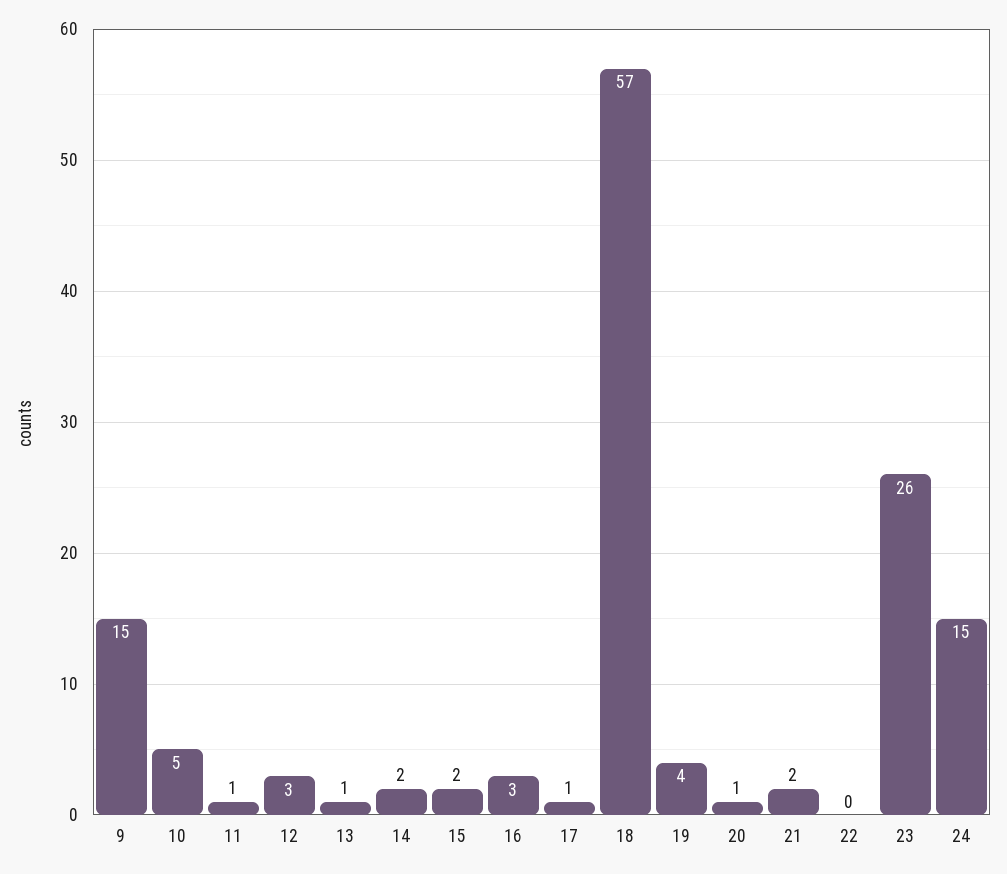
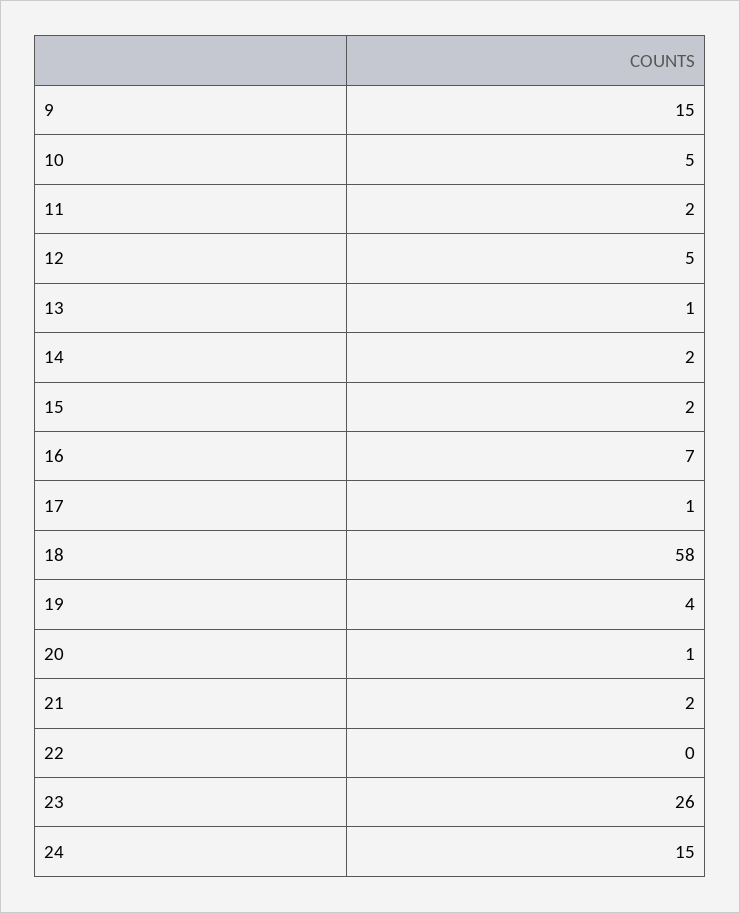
  {
    "9": 15,
    "10": 5,
-   "11": 1,
+   "11": 2,
-   "12": 3,
+   "12": 5,
    "13": 1,
    "14": 2,
    "15": 2,
-   "16": 3,
+   "16": 7,
    "17": 1,
-   "18": 57,
+   "18": 58,
    "19": 4,
    "20": 1,
    "21": 2,
    "22": 0,
    "23": 26,
    "24": 15
  }

